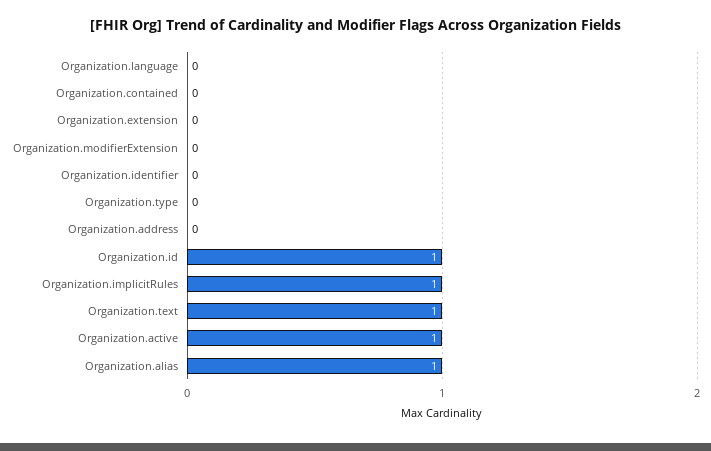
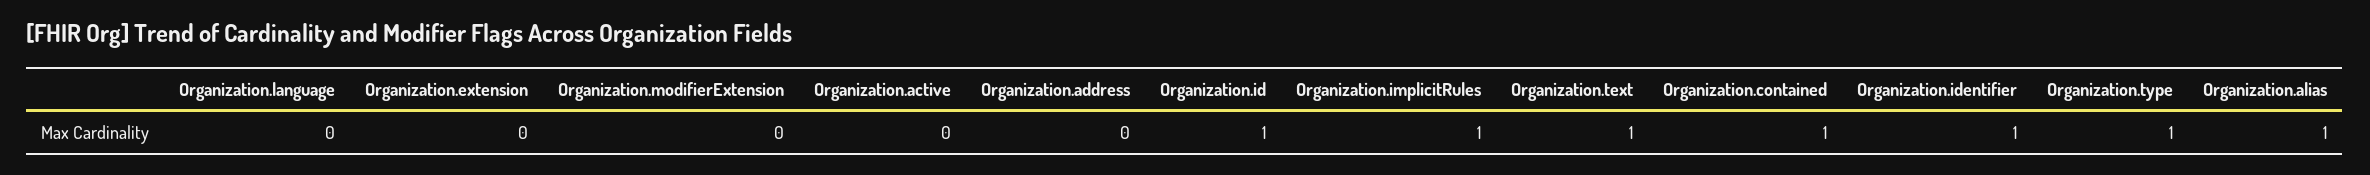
  {
    "Organization.language": 0,
-   "Organization.contained": 0,
+   "Organization.contained": 1,
    "Organization.extension": 0,
    "Organization.modifierExtension": 0,
-   "Organization.identifier": 0,
+   "Organization.identifier": 1,
-   "Organization.type": 0,
+   "Organization.type": 1,
    "Organization.address": 0,
    "Organization.id": 1,
    "Organization.implicitRules": 1,
    "Organization.text": 1,
-   "Organization.active": 1,
+   "Organization.active": 0,
    "Organization.alias": 1
  }

